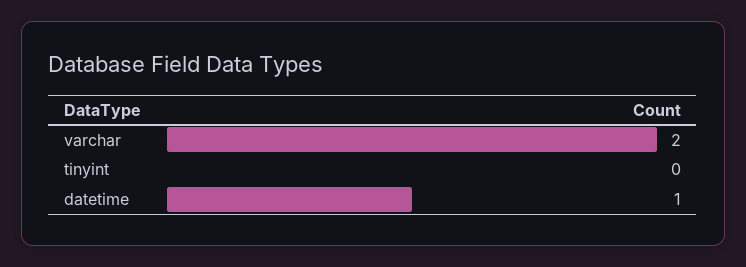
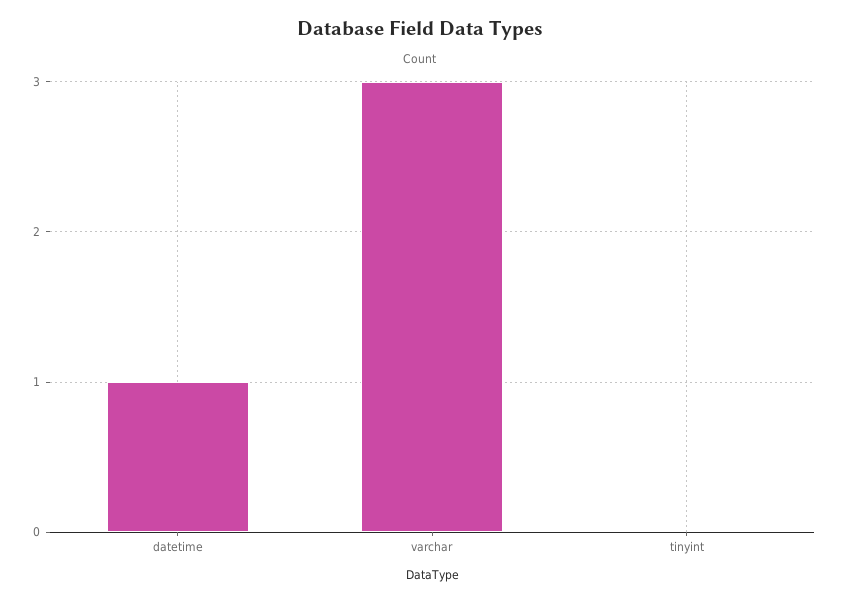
  {
-   "varchar": 2,
+   "varchar": 3,
    "tinyint": 0,
    "datetime": 1
  }

